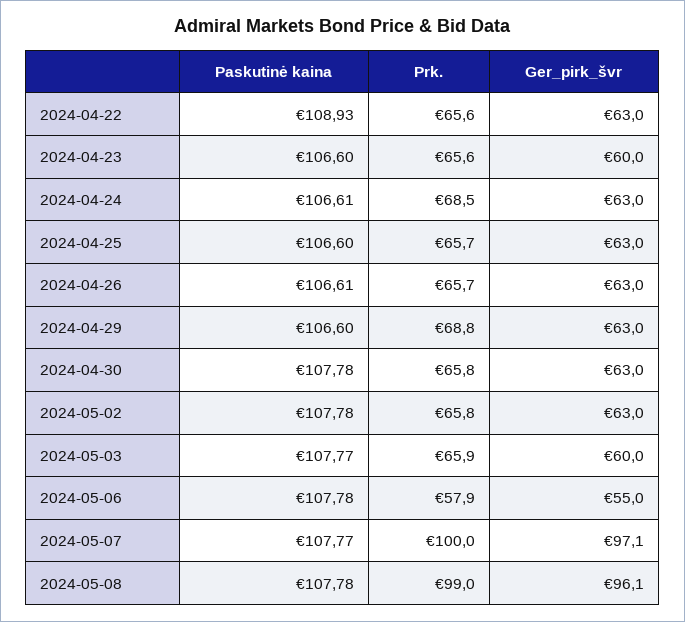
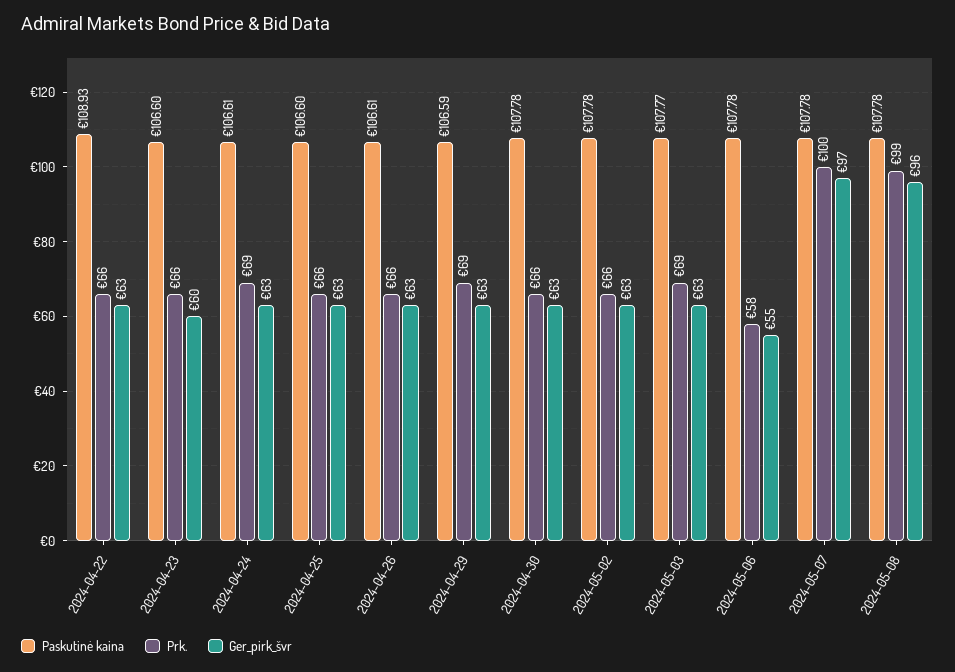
  {
    "Paskutinė kaina": {
      "2024-04-22": 108.93,
      "2024-04-23": 106.6,
      "2024-04-24": 106.61,
      "2024-04-25": 106.6,
      "2024-04-26": 106.61,
-     "2024-04-29": 106.6,
+     "2024-04-29": 106.59,
      "2024-04-30": 107.78,
      "2024-05-02": 107.78,
      "2024-05-03": 107.77,
      "2024-05-06": 107.78,
-     "2024-05-07": 107.77,
+     "2024-05-07": 107.78,
      "2024-05-08": 107.78
    },
    "Prk.": {
      "2024-04-22": 65.6,
      "2024-04-23": 65.6,
      "2024-04-24": 68.5,
      "2024-04-25": 65.7,
      "2024-04-26": 65.7,
      "2024-04-29": 68.8,
      "2024-04-30": 65.8,
      "2024-05-02": 65.8,
-     "2024-05-03": 65.9,
+     "2024-05-03": 69,
      "2024-05-06": 57.9,
      "2024-05-07": 100,
      "2024-05-08": 99
    },
    "Ger_pirk_švr": {
      "2024-04-22": 63,
      "2024-04-23": 60,
      "2024-04-24": 63,
      "2024-04-25": 63,
      "2024-04-26": 63,
      "2024-04-29": 63,
      "2024-04-30": 63,
      "2024-05-02": 63,
-     "2024-05-03": 60,
+     "2024-05-03": 63,
      "2024-05-06": 55,
      "2024-05-07": 97.1,
      "2024-05-08": 96.1
    }
  }

